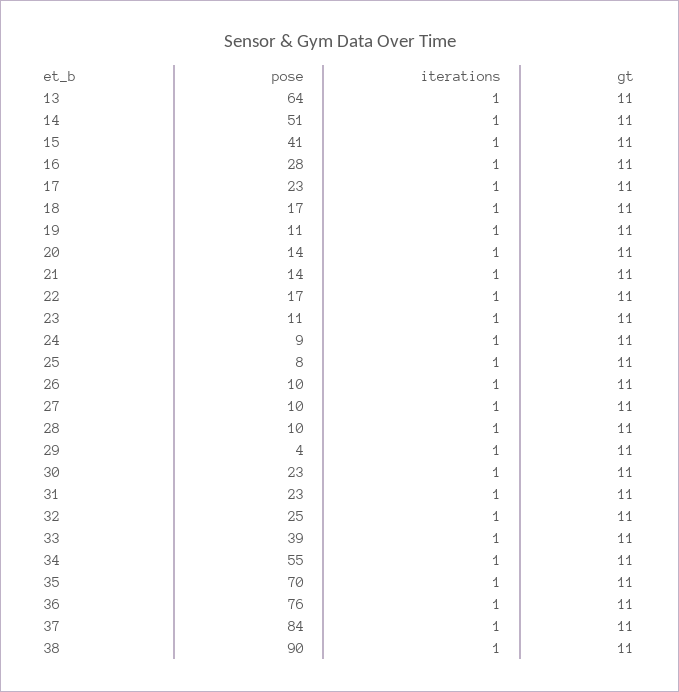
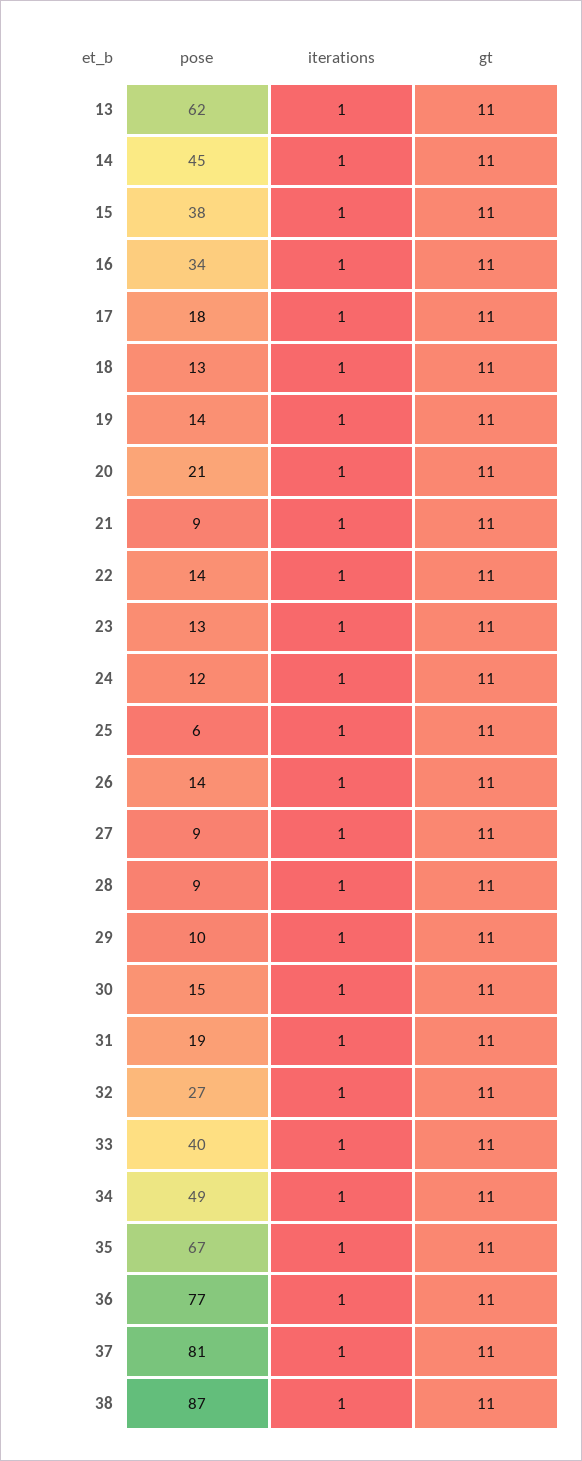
  {
    "pose": {
-     "13": 64,
+     "13": 62,
-     "14": 51,
+     "14": 45,
-     "15": 41,
+     "15": 38,
-     "16": 28,
+     "16": 34,
-     "17": 23,
+     "17": 18,
-     "18": 17,
+     "18": 13,
-     "19": 11,
+     "19": 14,
-     "20": 14,
+     "20": 21,
-     "21": 14,
+     "21": 9,
-     "22": 17,
+     "22": 14,
-     "23": 11,
+     "23": 13,
-     "24": 9,
+     "24": 12,
-     "25": 8,
+     "25": 6,
-     "26": 10,
+     "26": 14,
-     "27": 10,
+     "27": 9,
-     "28": 10,
+     "28": 9,
-     "29": 4,
+     "29": 10,
-     "30": 23,
+     "30": 15,
-     "31": 23,
+     "31": 19,
-     "32": 25,
+     "32": 27,
-     "33": 39,
+     "33": 40,
-     "34": 55,
+     "34": 49,
-     "35": 70,
+     "35": 67,
-     "36": 76,
+     "36": 77,
-     "37": 84,
+     "37": 81,
-     "38": 90
+     "38": 87
    },
    "iterations": {
      "13": 1,
      "14": 1,
      "15": 1,
      "16": 1,
      "17": 1,
      "18": 1,
      "19": 1,
      "20": 1,
      "21": 1,
      "22": 1,
      "23": 1,
      "24": 1,
      "25": 1,
      "26": 1,
      "27": 1,
      "28": 1,
      "29": 1,
      "30": 1,
      "31": 1,
      "32": 1,
      "33": 1,
      "34": 1,
      "35": 1,
      "36": 1,
      "37": 1,
      "38": 1
    },
    "gt": {
      "13": 11,
      "14": 11,
      "15": 11,
      "16": 11,
      "17": 11,
      "18": 11,
      "19": 11,
      "20": 11,
      "21": 11,
      "22": 11,
      "23": 11,
      "24": 11,
      "25": 11,
      "26": 11,
      "27": 11,
      "28": 11,
      "29": 11,
      "30": 11,
      "31": 11,
      "32": 11,
      "33": 11,
      "34": 11,
      "35": 11,
      "36": 11,
      "37": 11,
      "38": 11
    }
  }

